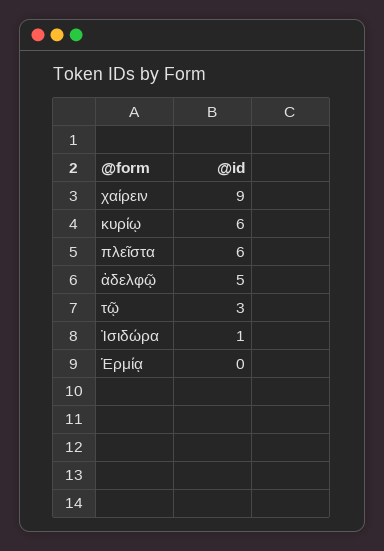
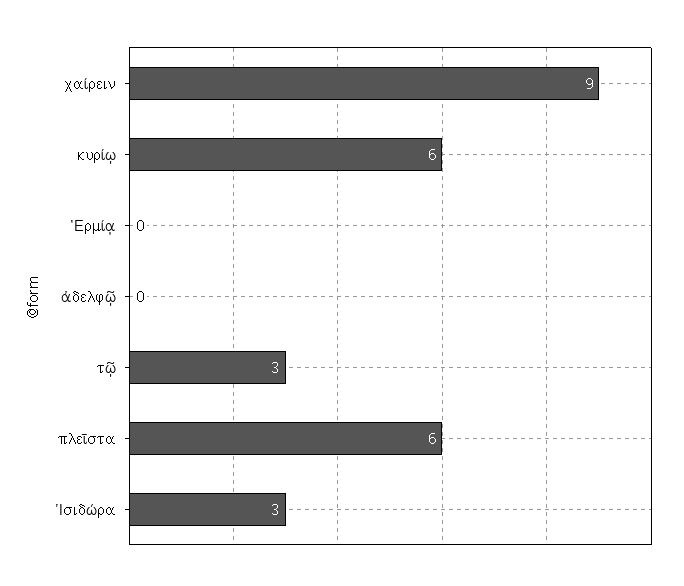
  {
    "χαίρειν": 9,
    "κυρίῳ": 6,
    "πλεῖστα": 6,
-   "ἀδελφῷ": 5,
+   "ἀδελφῷ": 0,
    "τῷ": 3,
-   "Ἰσιδώρα": 1,
+   "Ἰσιδώρα": 3,
    "Ἑρμίᾳ": 0
  }

